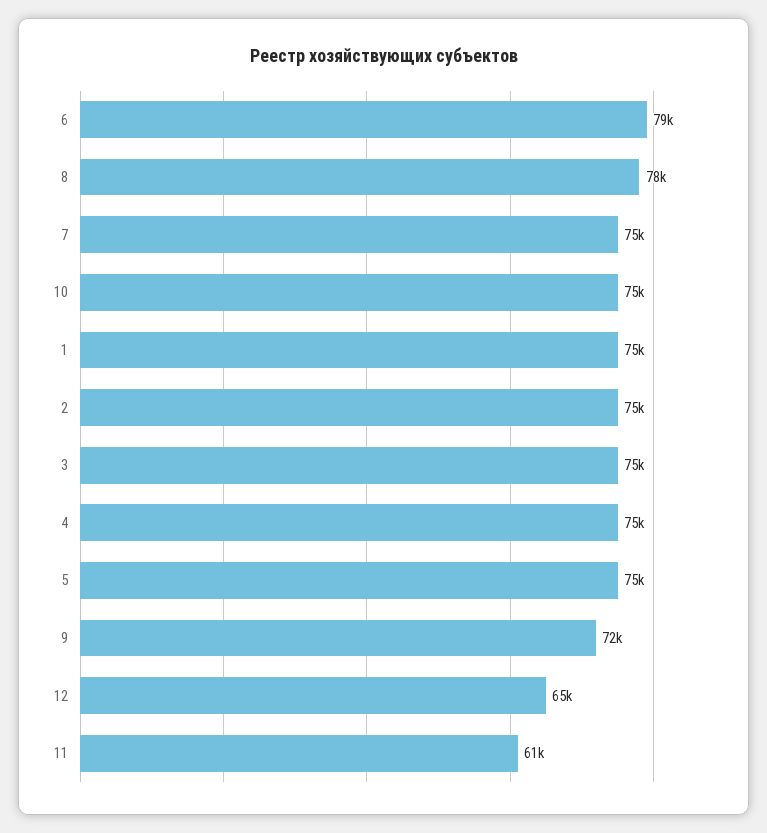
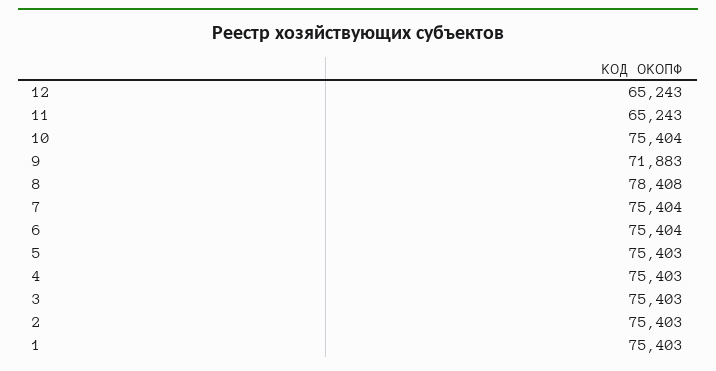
  {
-   "6": 79000,
+   "6": 75404,
    "8": 78408,
    "7": 75404,
    "10": 75404,
    "1": 75403,
    "2": 75403,
    "3": 75403,
    "4": 75403,
    "5": 75403,
    "9": 71883,
    "12": 65243,
-   "11": 61000
+   "11": 65243
  }

